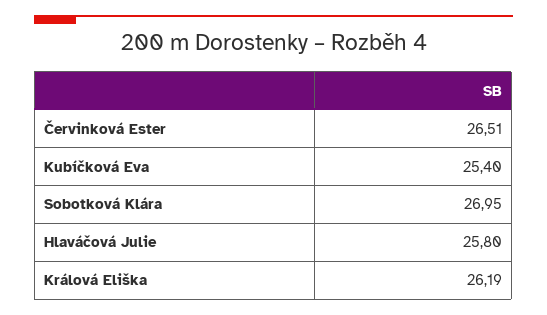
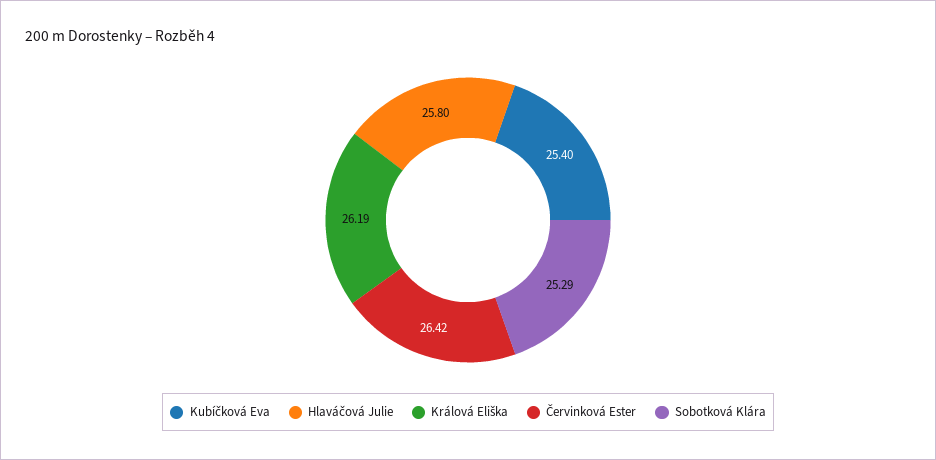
  {
-   "Červinková Ester": 26.51,
+   "Červinková Ester": 26.42,
    "Kubíčková Eva": 25.4,
-   "Sobotková Klára": 26.95,
+   "Sobotková Klára": 25.29,
    "Hlaváčová Julie": 25.8,
    "Králová Eliška": 26.19
  }

